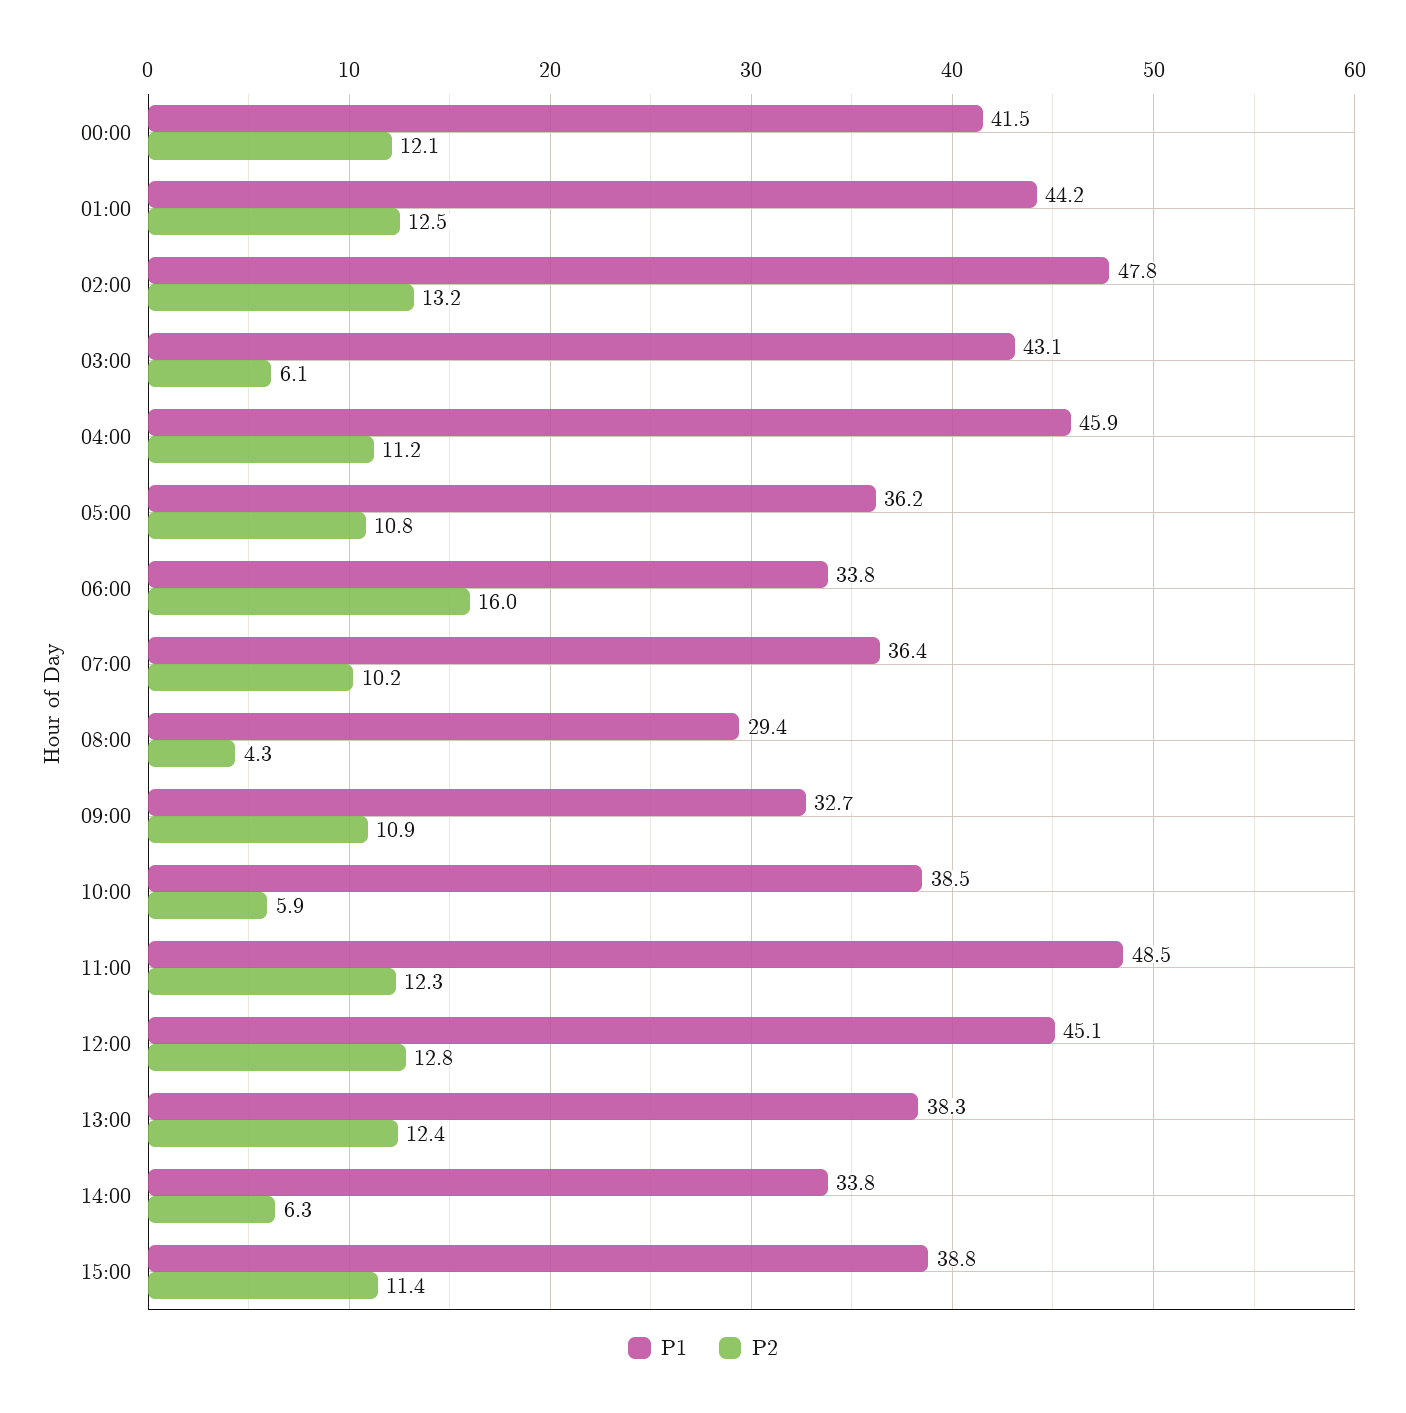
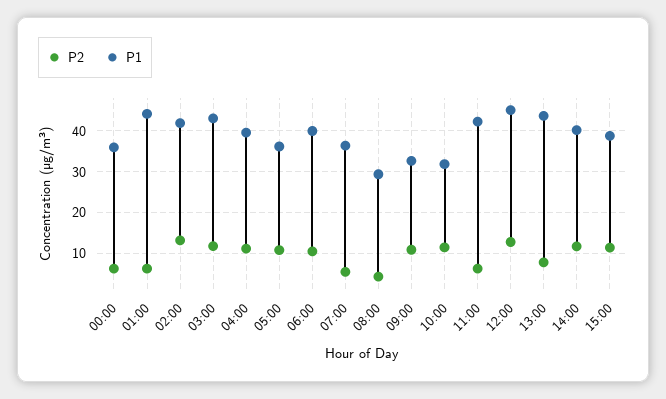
  {
    "P1": {
-     "00:00": 41.5,
+     "00:00": 36,
      "01:00": 44.2,
-     "02:00": 47.8,
+     "02:00": 42,
      "03:00": 43.1,
-     "04:00": 45.9,
+     "04:00": 40,
      "05:00": 36.2,
-     "06:00": 33.8,
+     "06:00": 40,
      "07:00": 36.4,
      "08:00": 29.4,
      "09:00": 32.7,
-     "10:00": 38.5,
+     "10:00": 32,
-     "11:00": 48.5,
+     "11:00": 42,
      "12:00": 45.1,
-     "13:00": 38.3,
+     "13:00": 44,
-     "14:00": 33.8,
+     "14:00": 40,
      "15:00": 38.8
    },
    "P2": {
-     "00:00": 12.1,
+     "00:00": 6,
-     "01:00": 12.5,
+     "01:00": 6,
      "02:00": 13.2,
-     "03:00": 6.1,
+     "03:00": 12,
      "04:00": 11.2,
      "05:00": 10.8,
-     "06:00": 16,
+     "06:00": 10,
-     "07:00": 10.2,
+     "07:00": 6,
      "08:00": 4.3,
      "09:00": 10.9,
-     "10:00": 5.9,
+     "10:00": 12,
-     "11:00": 12.3,
+     "11:00": 6,
      "12:00": 12.8,
-     "13:00": 12.4,
+     "13:00": 8,
-     "14:00": 6.3,
+     "14:00": 12,
      "15:00": 11.4
    }
  }

